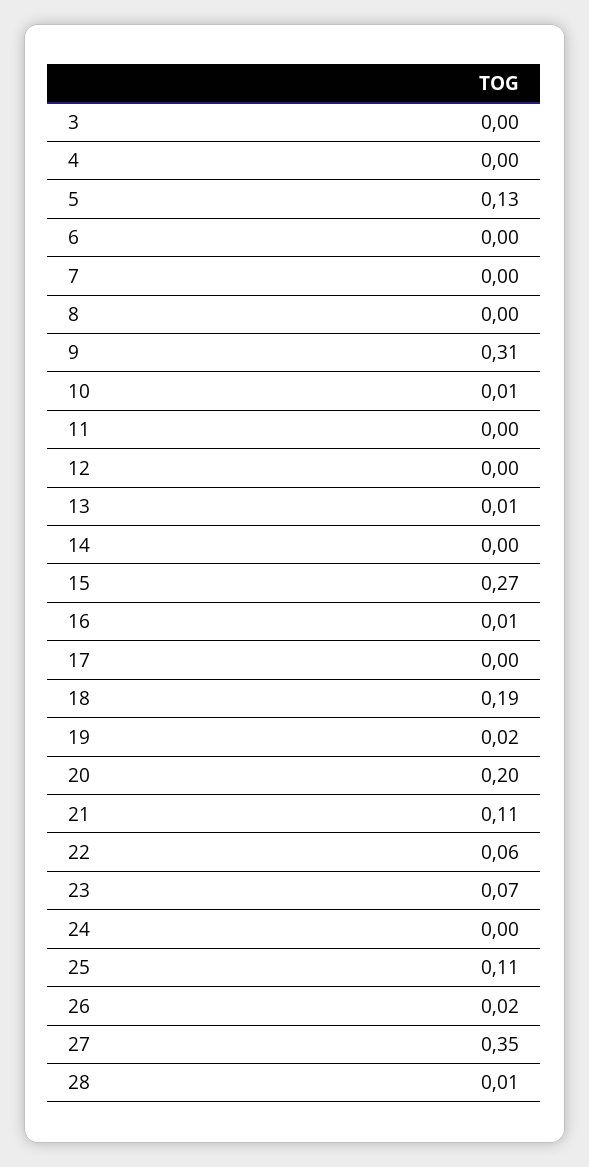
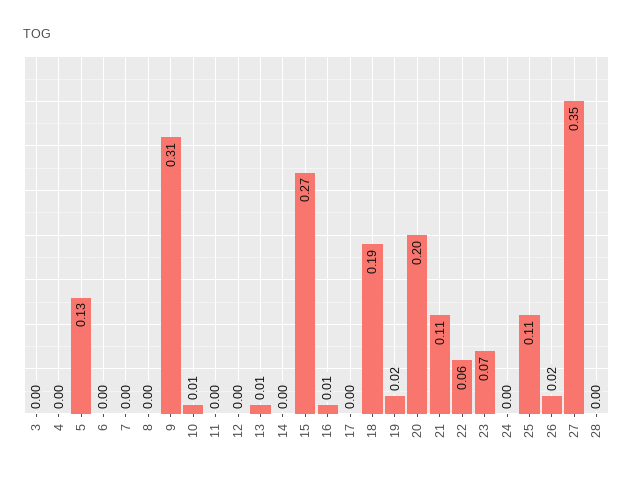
  {
    "3": 0,
    "4": 0,
    "5": 0.13,
    "6": 0,
    "7": 0,
    "8": 0,
    "9": 0.31,
    "10": 0.01,
    "11": 0,
    "12": 0,
    "13": 0.01,
    "14": 0,
    "15": 0.27,
    "16": 0.01,
    "17": 0,
    "18": 0.19,
    "19": 0.02,
    "20": 0.2,
    "21": 0.11,
    "22": 0.06,
    "23": 0.07,
    "24": 0,
    "25": 0.11,
    "26": 0.02,
    "27": 0.35,
-   "28": 0.01
+   "28": 0
  }

